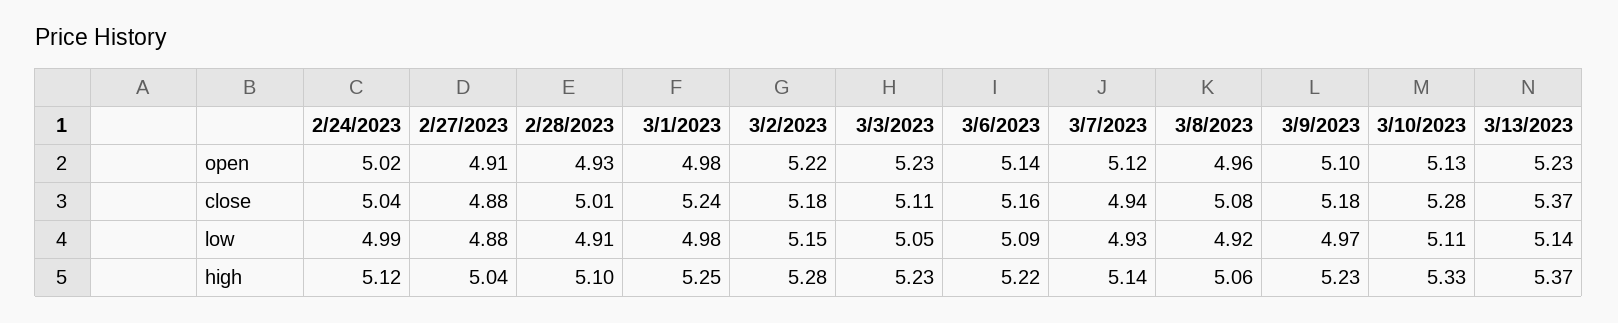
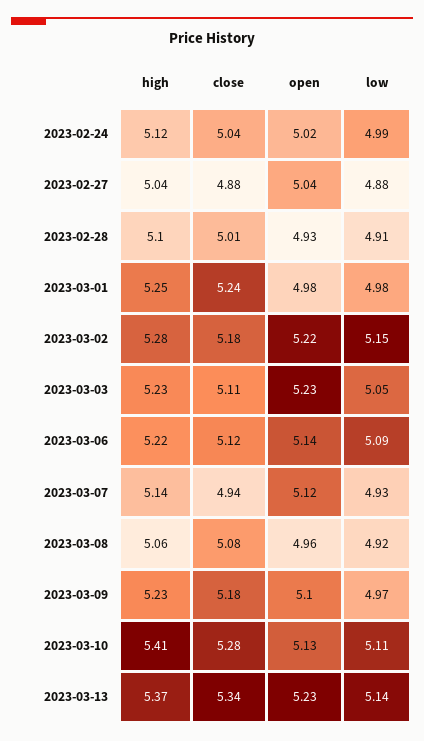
  {
    "2/24/2023": {
      "open": 5.02,
      "close": 5.04,
      "low": 4.99,
      "high": 5.12
    },
    "2/27/2023": {
-     "open": 4.91,
+     "open": 5.04,
      "close": 4.88,
      "low": 4.88,
      "high": 5.04
    },
    "2/28/2023": {
      "open": 4.93,
      "close": 5.01,
      "low": 4.91,
      "high": 5.1
    },
    "3/1/2023": {
      "open": 4.98,
      "close": 5.24,
      "low": 4.98,
      "high": 5.25
    },
    "3/2/2023": {
      "open": 5.22,
      "close": 5.18,
      "low": 5.15,
      "high": 5.28
    },
    "3/3/2023": {
      "open": 5.23,
      "close": 5.11,
      "low": 5.05,
      "high": 5.23
    },
    "3/6/2023": {
      "open": 5.14,
-     "close": 5.16,
+     "close": 5.12,
      "low": 5.09,
      "high": 5.22
    },
    "3/7/2023": {
      "open": 5.12,
      "close": 4.94,
      "low": 4.93,
      "high": 5.14
    },
    "3/8/2023": {
      "open": 4.96,
      "close": 5.08,
      "low": 4.92,
      "high": 5.06
    },
    "3/9/2023": {
      "open": 5.1,
      "close": 5.18,
      "low": 4.97,
      "high": 5.23
    },
    "3/10/2023": {
      "open": 5.13,
      "close": 5.28,
      "low": 5.11,
-     "high": 5.33
+     "high": 5.41
    },
    "3/13/2023": {
      "open": 5.23,
-     "close": 5.37,
+     "close": 5.34,
      "low": 5.14,
      "high": 5.37
    }
  }

